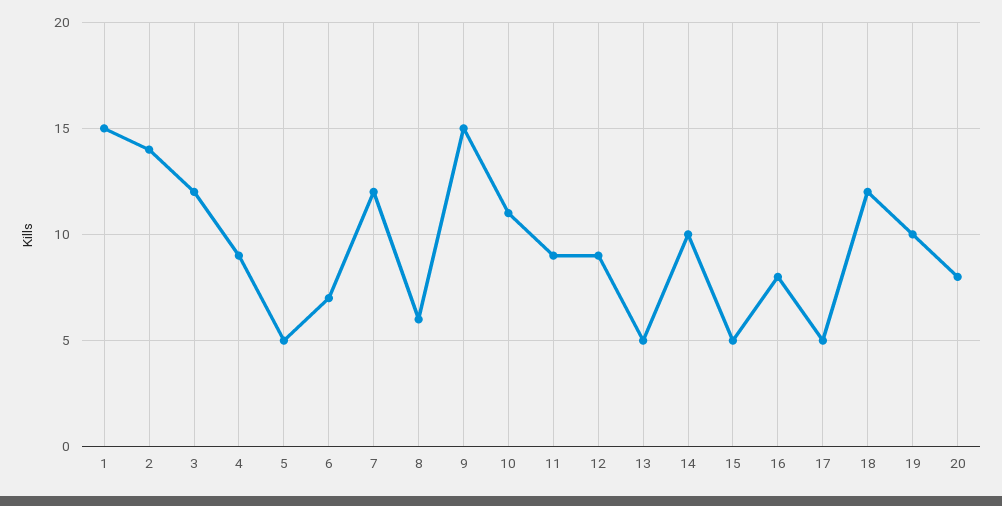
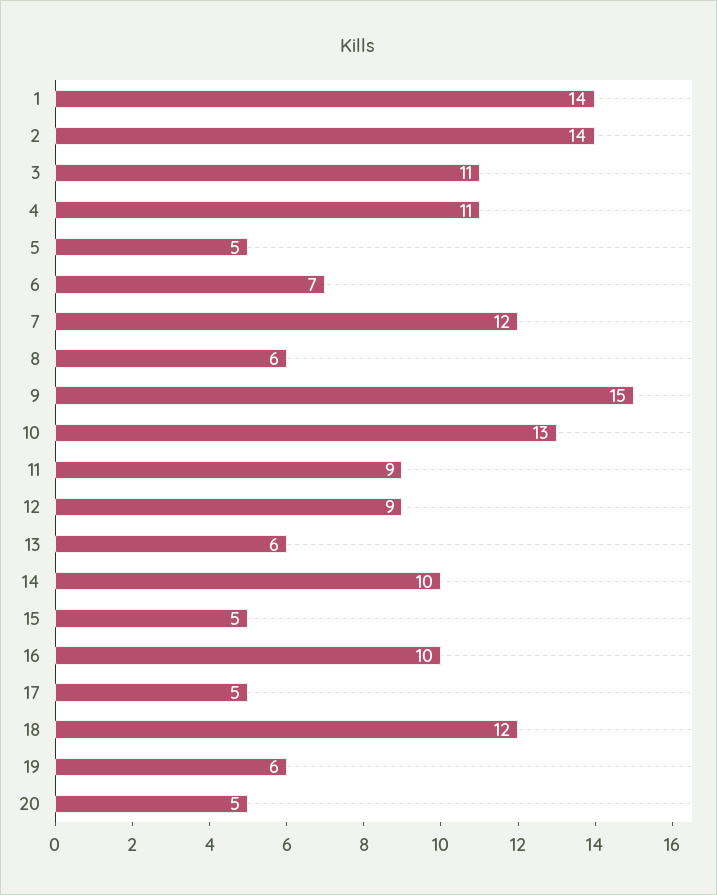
  {
-   "1": 15,
+   "1": 14,
    "2": 14,
-   "3": 12,
+   "3": 11,
-   "4": 9,
+   "4": 11,
    "5": 5,
    "6": 7,
    "7": 12,
    "8": 6,
    "9": 15,
-   "10": 11,
+   "10": 13,
    "11": 9,
    "12": 9,
-   "13": 5,
+   "13": 6,
    "14": 10,
    "15": 5,
-   "16": 8,
+   "16": 10,
    "17": 5,
    "18": 12,
-   "19": 10,
+   "19": 6,
-   "20": 8
+   "20": 5
  }

